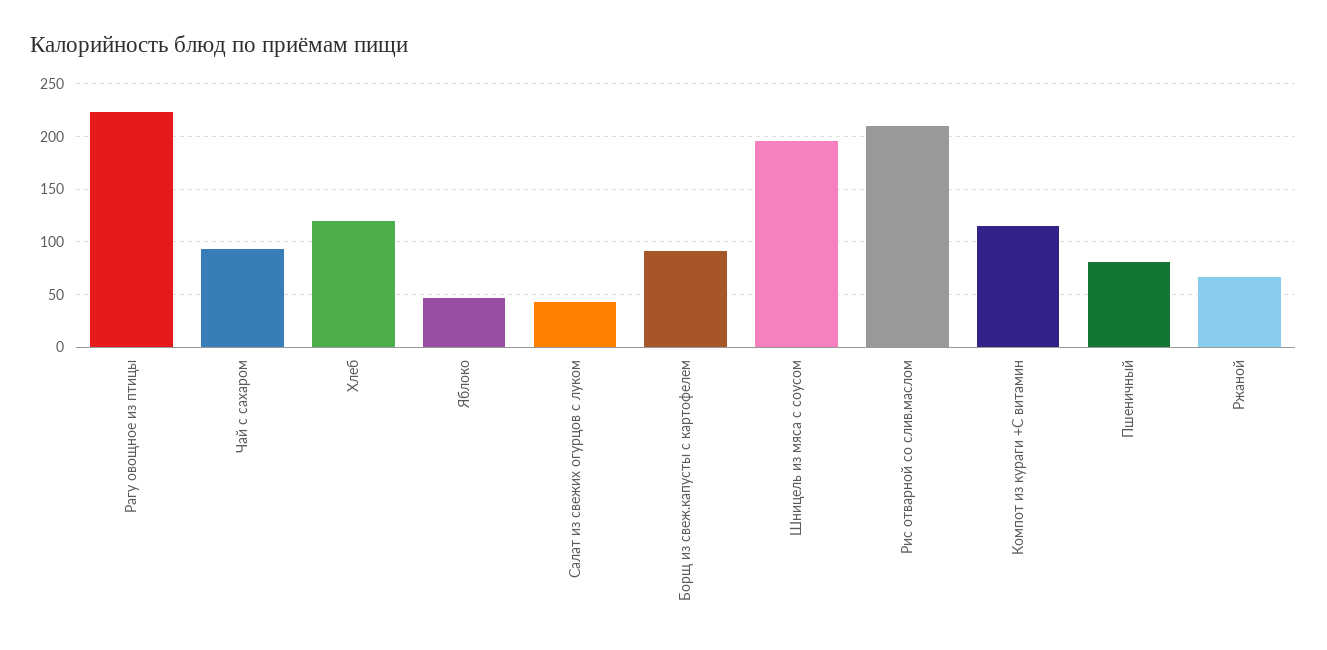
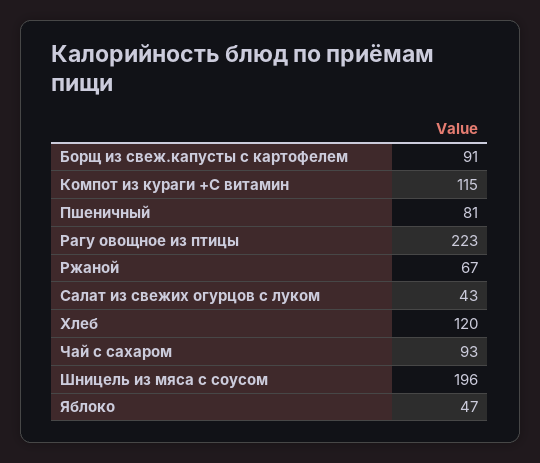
  {
    "Рагу овощное из птицы": 223,
    "Чай с сахаром": 93,
    "Хлеб": 120,
    "Яблоко": 47,
    "Салат из свежих огурцов с луком": 43,
    "Борщ из свеж.капусты с картофелем": 91,
    "Шницель из мяса с соусом": 196,
-   "Рис отварной со слив.маслом": 210,
    "Компот из кураги +С витамин": 115,
    "Пшеничный": 81,
    "Ржаной": 67
  }

